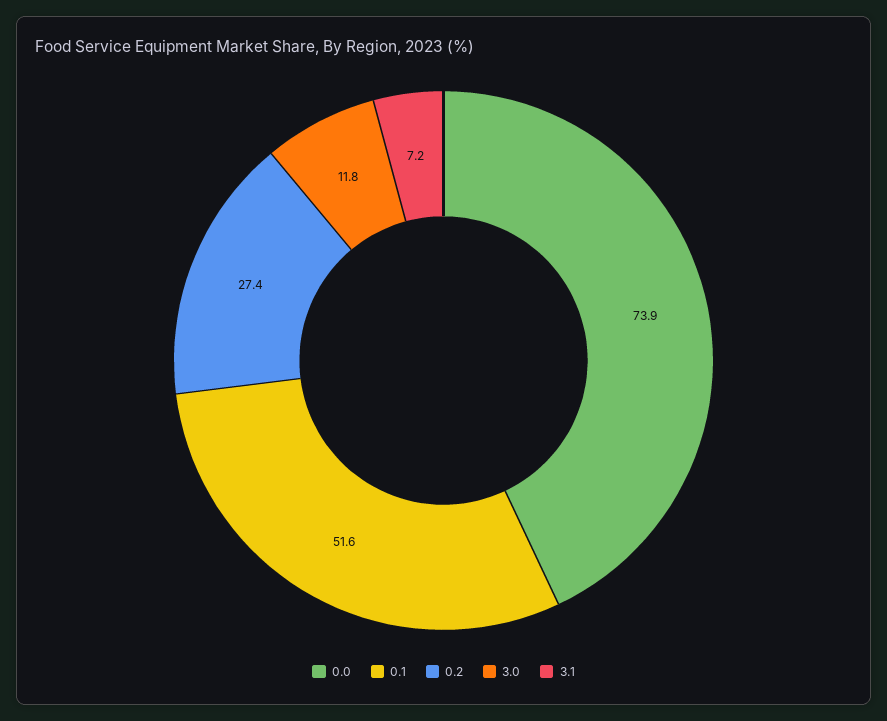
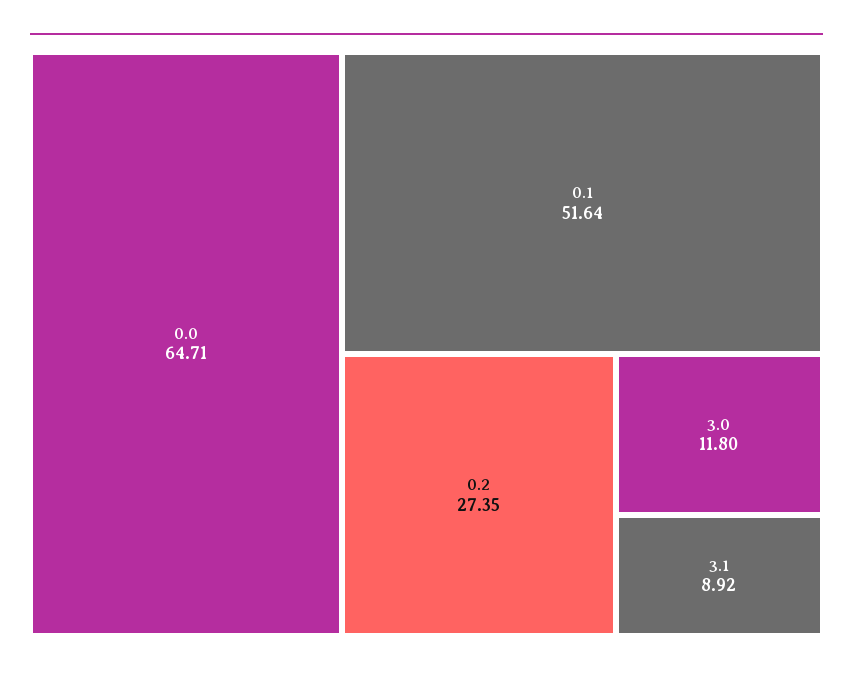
  {
-   "0.0": 73.9,
+   "0.0": 64.71,
    "0.1": 51.64,
    "0.2": 27.35,
    "3.0": 11.8,
-   "3.1": 7.2
+   "3.1": 8.92
  }

